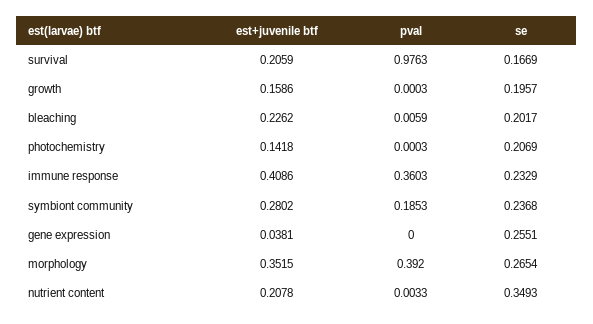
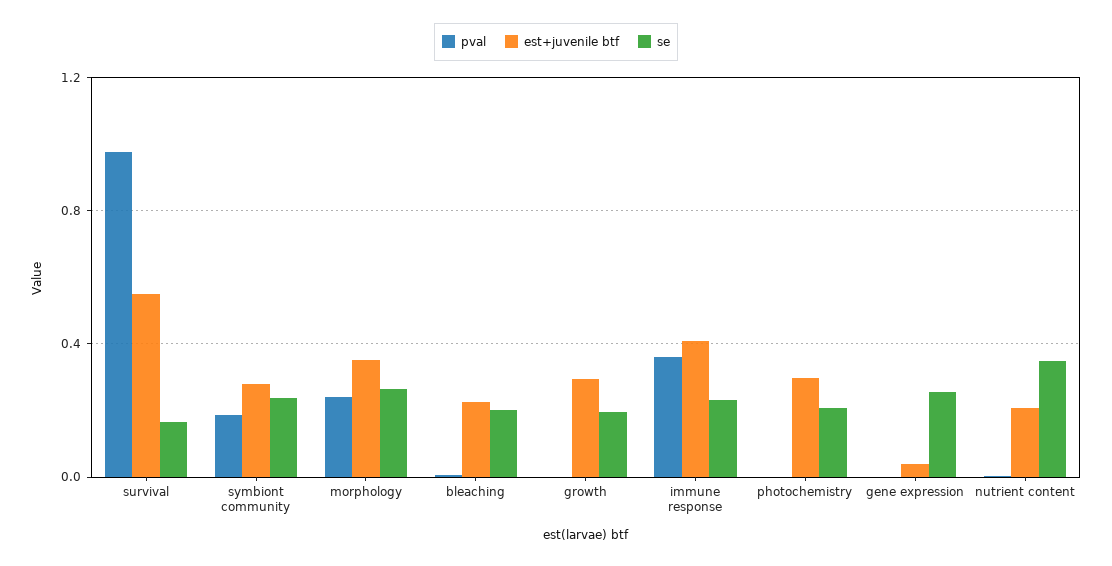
  {
    "est+juvenile btf": {
-     "survival": 0.2059,
+     "survival": 0.55,
-     "growth": 0.1586,
+     "growth": 0.3,
      "bleaching": 0.2262,
-     "photochemistry": 0.1418,
+     "photochemistry": 0.3,
      "immune response": 0.4086,
      "symbiont community": 0.2802,
      "gene expression": 0.0381,
      "morphology": 0.3515,
      "nutrient content": 0.2078
    },
    "pval": {
      "survival": 0.9763,
      "growth": 0.0003,
      "bleaching": 0.0059,
      "photochemistry": 0.0003,
      "immune response": 0.3603,
      "symbiont community": 0.1853,
      "gene expression": 0,
-     "morphology": 0.392,
+     "morphology": 0.25,
      "nutrient content": 0.0033
    },
    "se": {
      "survival": 0.1669,
      "growth": 0.1957,
      "bleaching": 0.2017,
      "photochemistry": 0.2069,
      "immune response": 0.2329,
      "symbiont community": 0.2368,
      "gene expression": 0.2551,
      "morphology": 0.2654,
      "nutrient content": 0.3493
    }
  }

